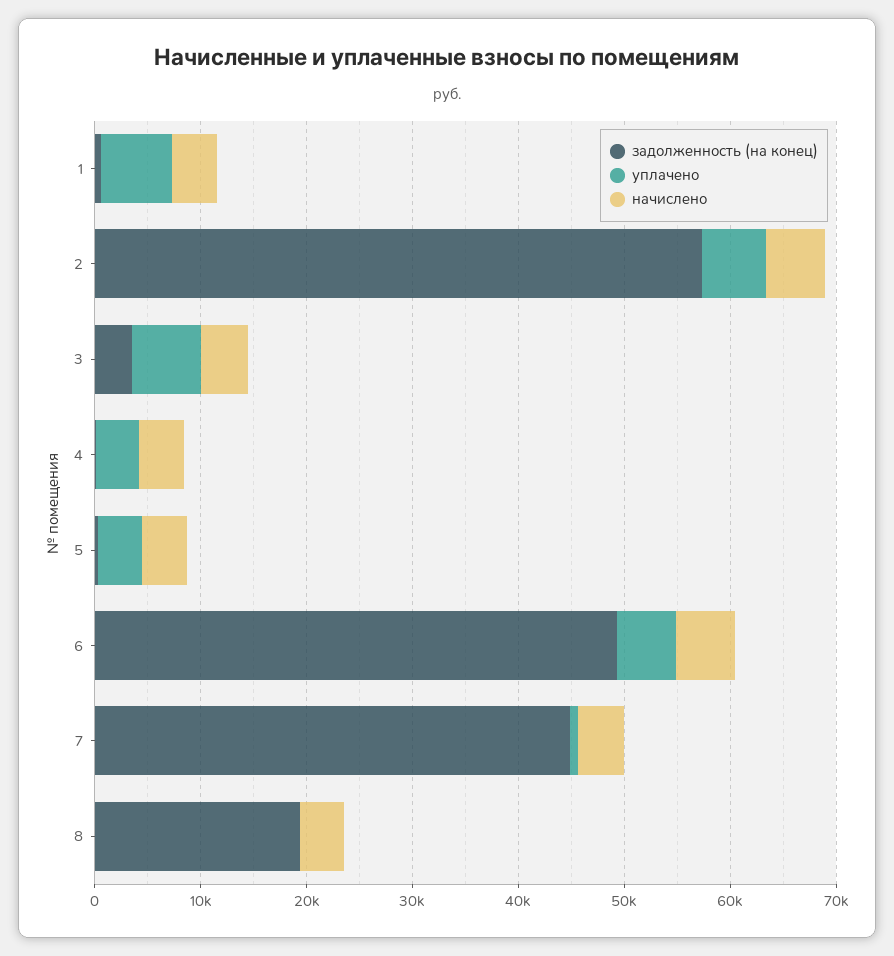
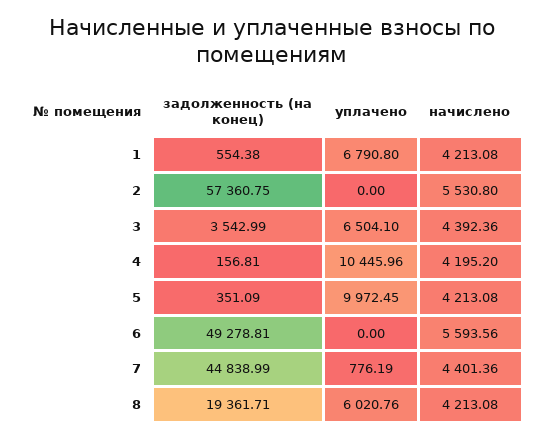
  {
    "задолженность (на конец)": {
      "1": 554.38,
      "2": 57360.75,
      "3": 3542.99,
      "4": 156.81,
      "5": 351.09,
      "6": 49278.81,
      "7": 44838.99,
      "8": 19361.71
    },
    "уплачено": {
      "1": 6790.8,
-     "2": 6000,
+     "2": 0,
      "3": 6504.1,
-     "4": 4000,
+     "4": 10445.96,
-     "5": 4000,
+     "5": 9972.45,
-     "6": 6000,
+     "6": 0,
      "7": 776.19,
-     "8": 0
+     "8": 6020.76
    },
    "начислено": {
      "1": 4213.08,
      "2": 5530.8,
      "3": 4392.36,
      "4": 4195.2,
      "5": 4213.08,
      "6": 5593.56,
      "7": 4401.36,
      "8": 4213.08
    }
  }

